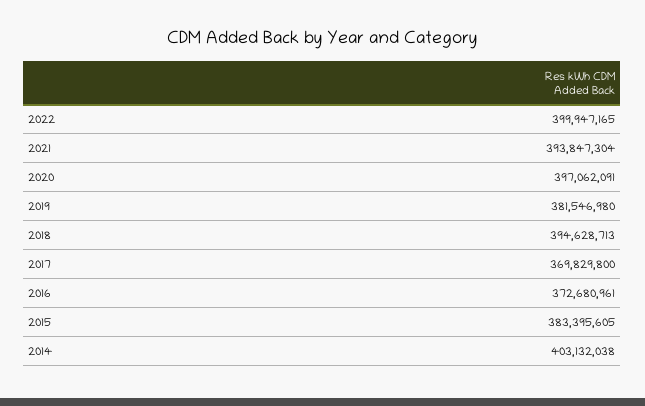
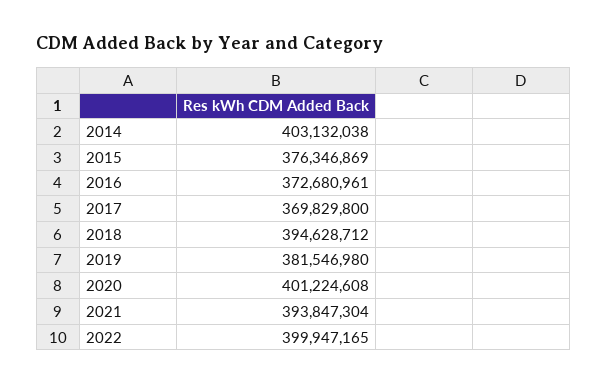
  {
    "2022": 399947165,
    "2021": 393847304,
-   "2020": 397062091,
+   "2020": 401224608,
    "2019": 381546980,
-   "2018": 394628713,
+   "2018": 394628712,
    "2017": 369829800,
    "2016": 372680961,
-   "2015": 383395605,
+   "2015": 376346869,
    "2014": 403132038
  }

